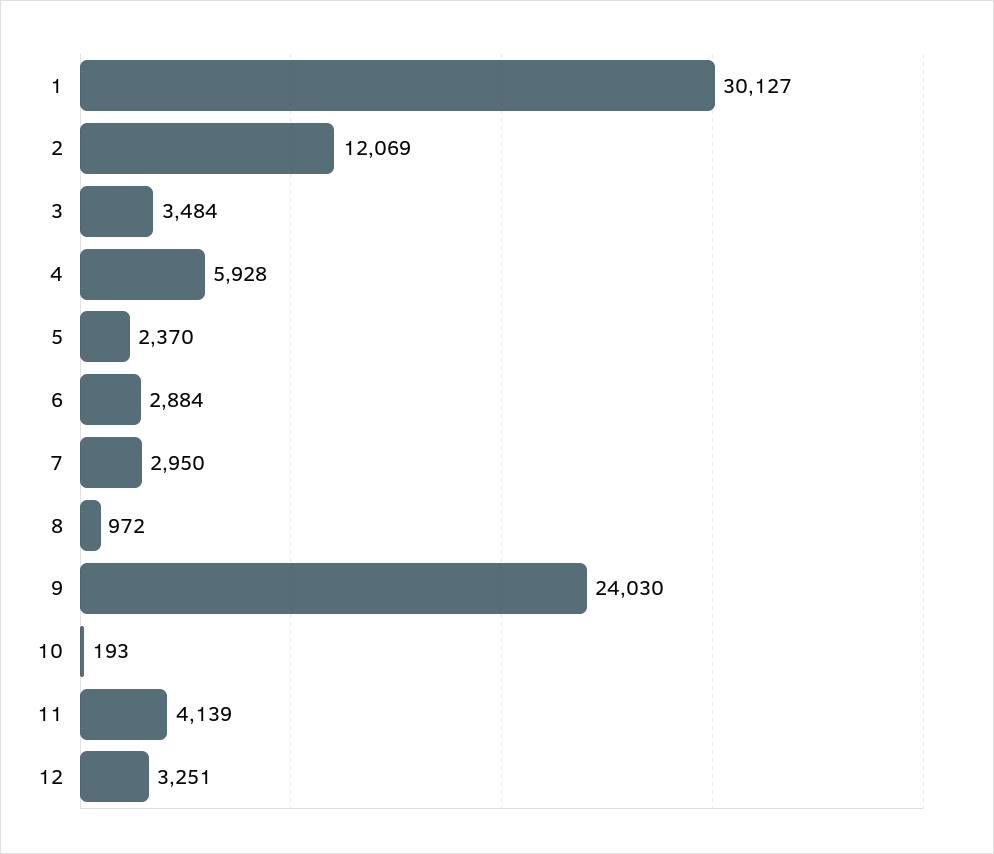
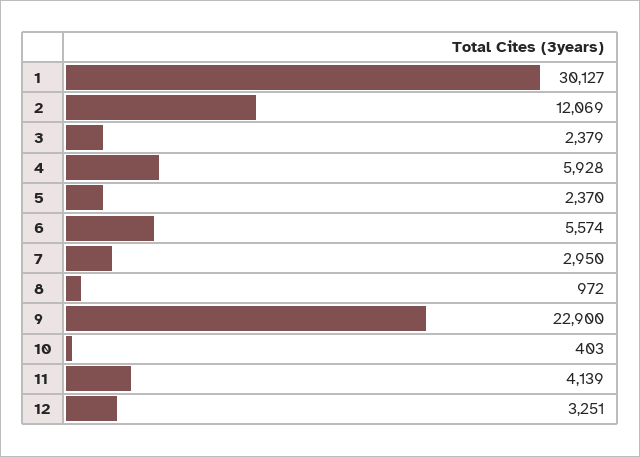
  {
    "1": 30127,
    "2": 12069,
-   "3": 3484,
+   "3": 2379,
    "4": 5928,
    "5": 2370,
-   "6": 2884,
+   "6": 5574,
    "7": 2950,
    "8": 972,
-   "9": 24030,
+   "9": 22900,
-   "10": 193,
+   "10": 403,
    "11": 4139,
    "12": 3251
  }

